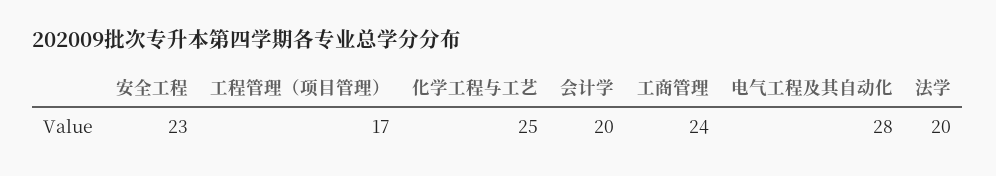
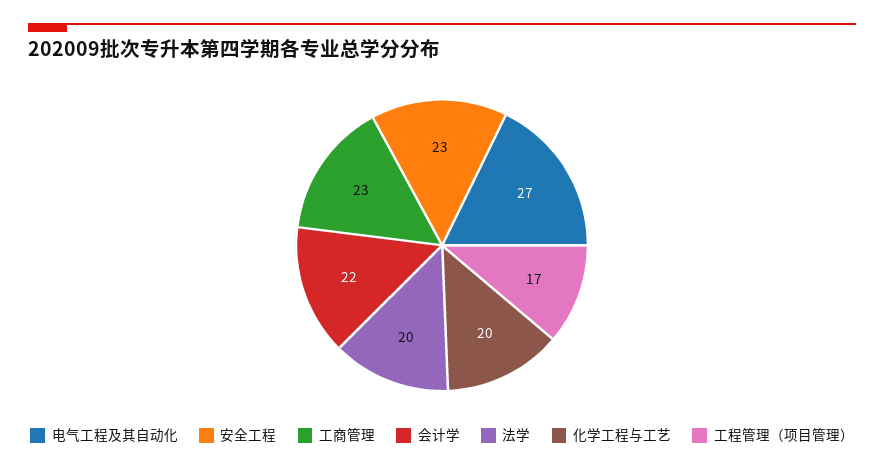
  {
    "安全工程": 23,
    "工程管理（项目管理）": 17,
-   "化学工程与工艺": 25,
+   "化学工程与工艺": 20,
-   "会计学": 20,
+   "会计学": 22,
-   "工商管理": 24,
+   "工商管理": 23,
-   "电气工程及其自动化": 28,
+   "电气工程及其自动化": 27,
    "法学": 20
  }

